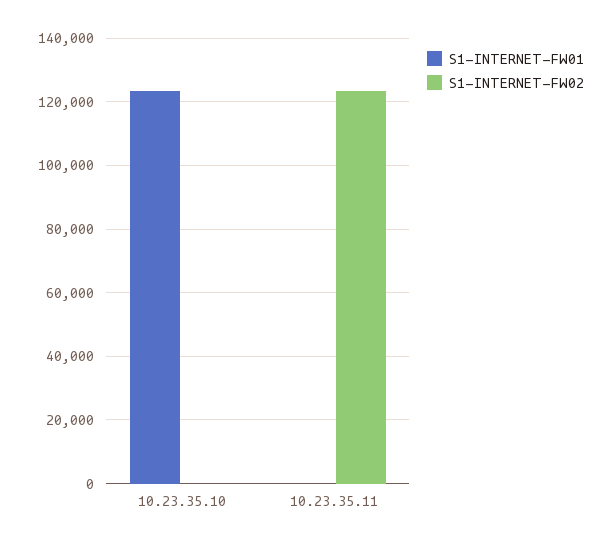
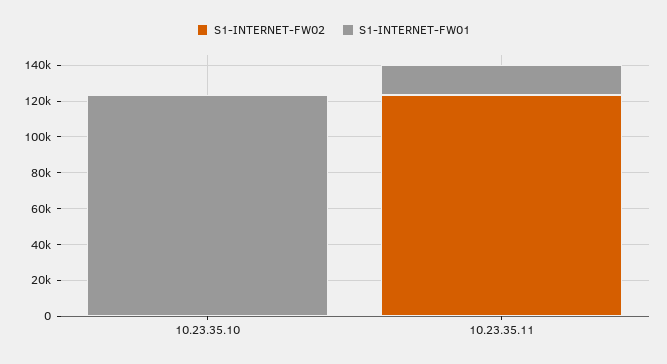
  {
    "S1-INTERNET-FW01": {
      "10.23.35.10": 124000,
-     "10.23.35.11": 0
+     "10.23.35.11": 15000
    },
    "S1-INTERNET-FW02": {
      "10.23.35.10": 0,
      "10.23.35.11": 124000
    }
  }

